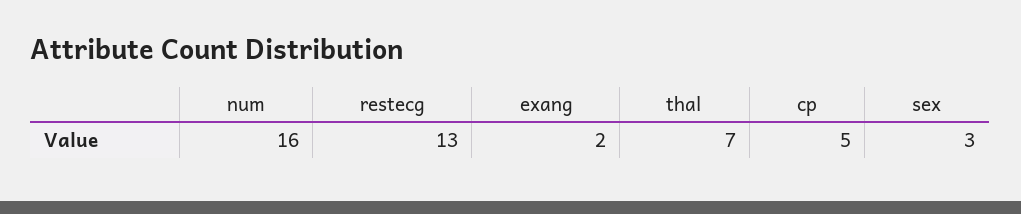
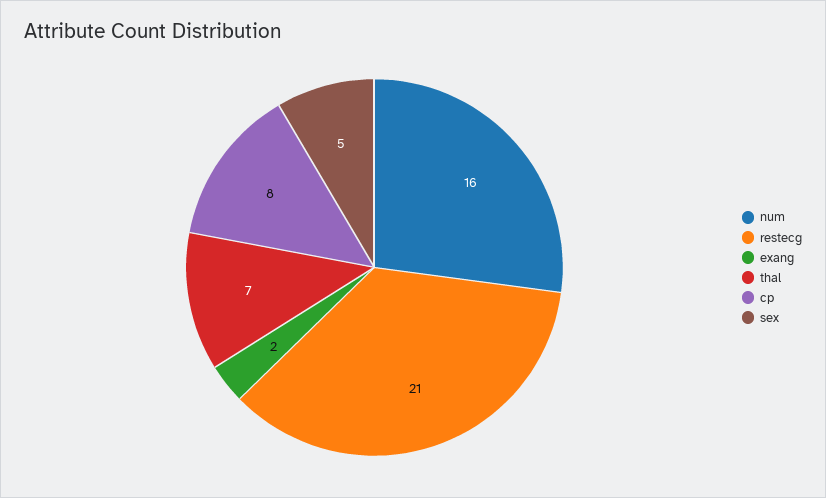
  {
    "num": 16,
-   "restecg": 13,
+   "restecg": 21,
    "exang": 2,
    "thal": 7,
-   "cp": 5,
+   "cp": 8,
-   "sex": 3
+   "sex": 5
  }

